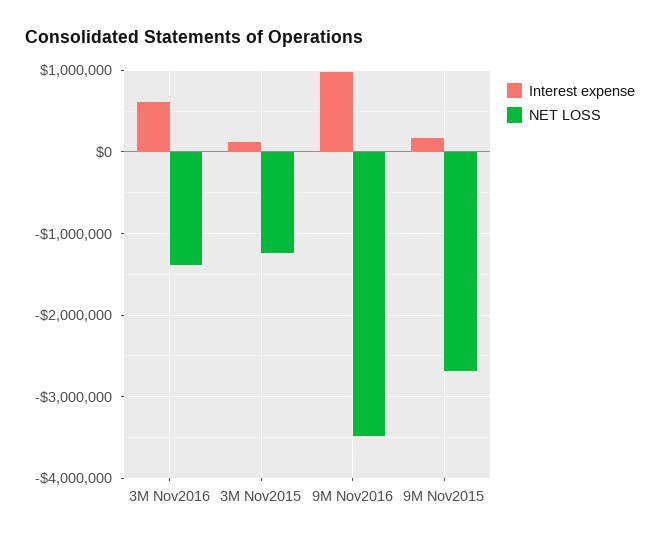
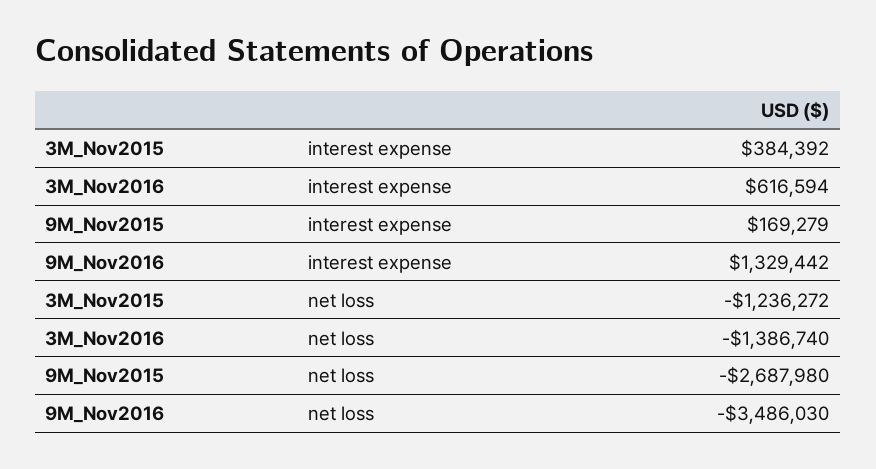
  {
    "Interest expense": {
      "3M Nov2016": 616594,
-     "3M Nov2015": 100000,
+     "3M Nov2015": 384392,
-     "9M Nov2016": 1000000,
+     "9M Nov2016": 1329442,
      "9M Nov2015": 169279
    },
    "NET LOSS": {
      "3M Nov2016": -1386740,
      "3M Nov2015": -1236272,
      "9M Nov2016": -3486030,
      "9M Nov2015": -2687980
    }
  }

